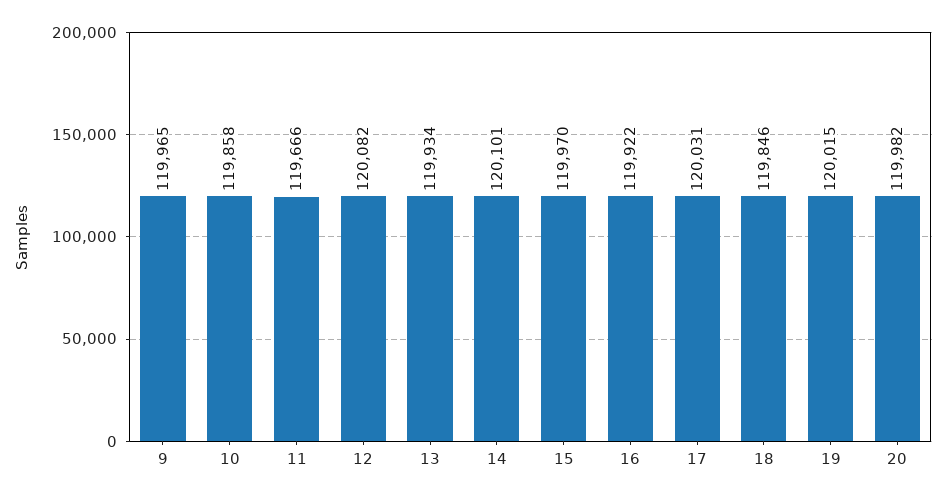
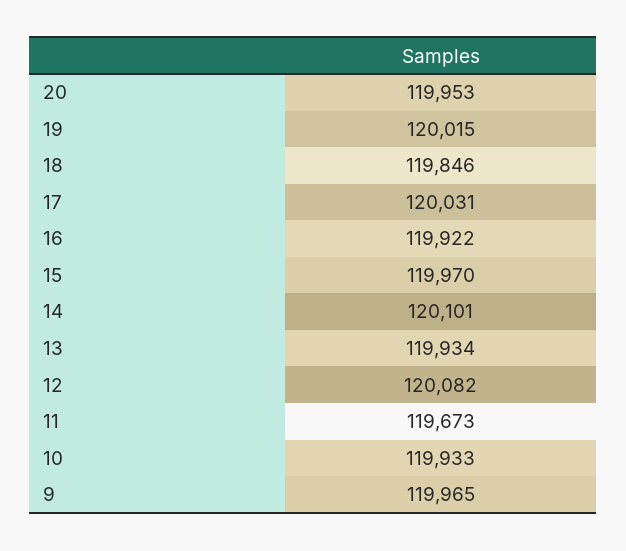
  {
    "9": 119965,
-   "10": 119858,
+   "10": 119933,
-   "11": 119666,
+   "11": 119673,
    "12": 120082,
    "13": 119934,
    "14": 120101,
    "15": 119970,
    "16": 119922,
    "17": 120031,
    "18": 119846,
    "19": 120015,
-   "20": 119982
+   "20": 119953
  }

